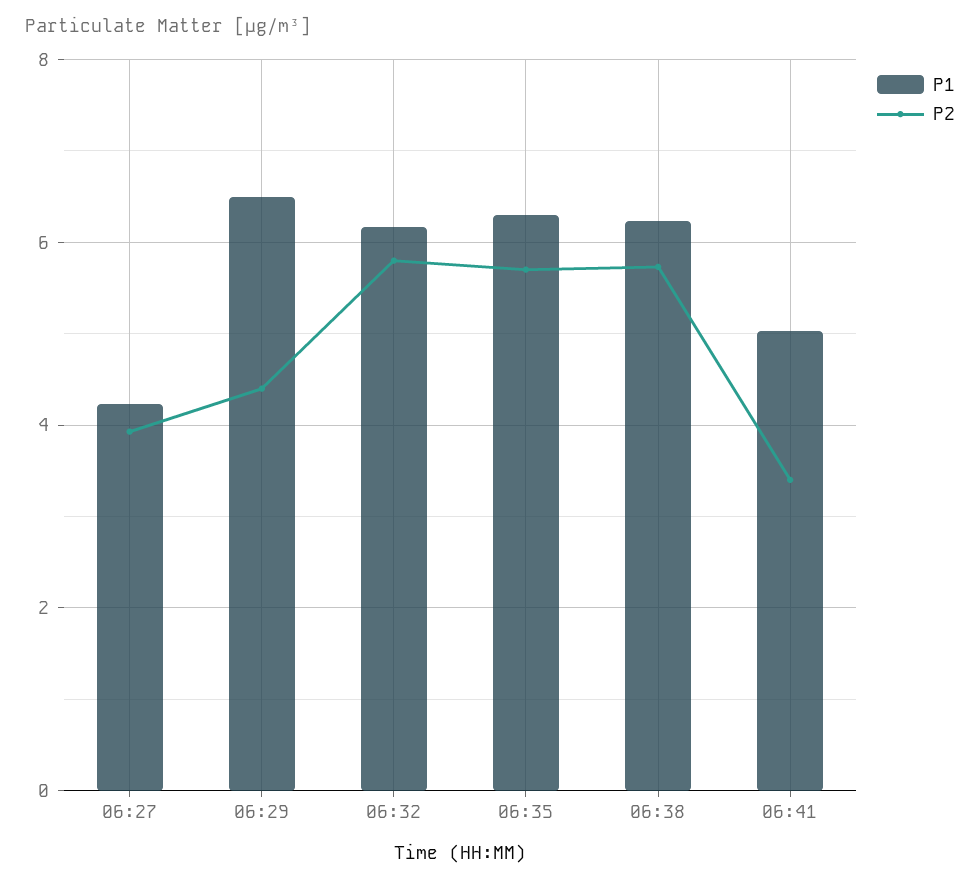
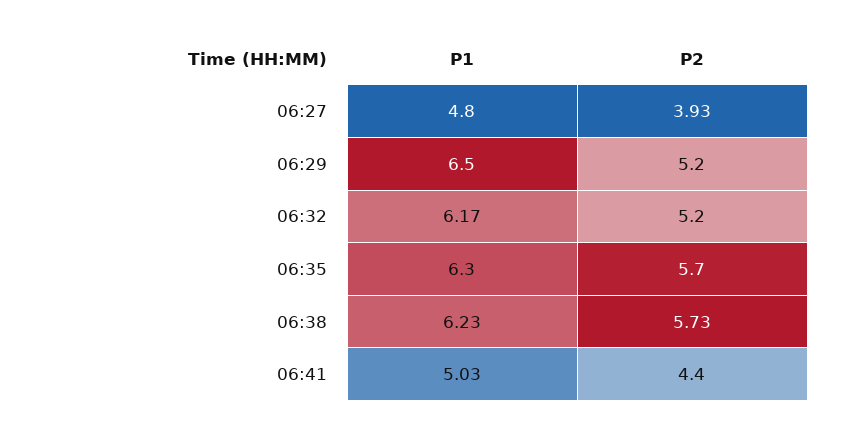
  {
    "P1": {
-     "06:27": 4.2,
+     "06:27": 4.8,
      "06:29": 6.5,
      "06:32": 6.17,
      "06:35": 6.3,
      "06:38": 6.23,
      "06:41": 5.03
    },
    "P2": {
      "06:27": 3.93,
-     "06:29": 4.4,
+     "06:29": 5.2,
-     "06:32": 5.8,
+     "06:32": 5.2,
      "06:35": 5.7,
      "06:38": 5.73,
-     "06:41": 3.4
+     "06:41": 4.4
    }
  }

